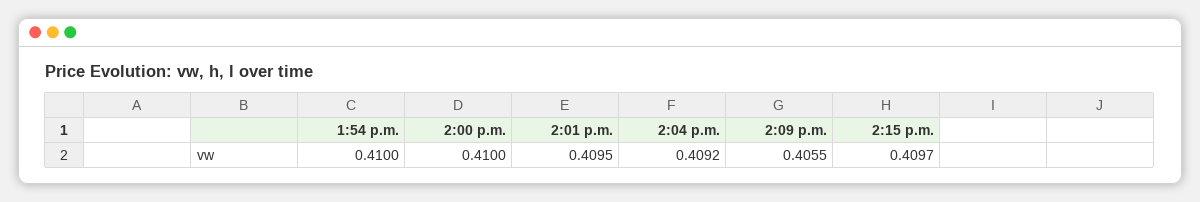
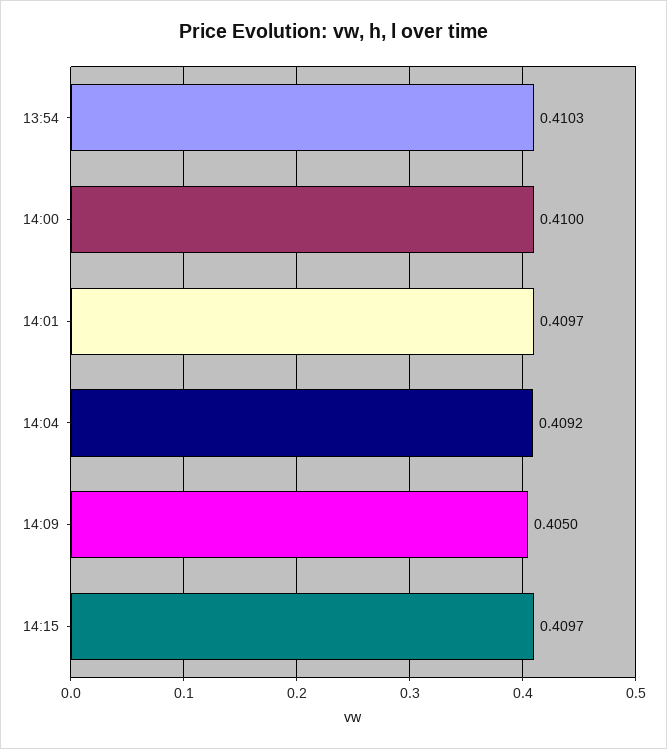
  {
-   "1:54 p.m.": 0.41,
+   "1:54 p.m.": 0.4103,
    "2:00 p.m.": 0.41,
-   "2:01 p.m.": 0.4095,
+   "2:01 p.m.": 0.4097,
    "2:04 p.m.": 0.4092,
-   "2:09 p.m.": 0.4055,
+   "2:09 p.m.": 0.405,
    "2:15 p.m.": 0.4097
  }

